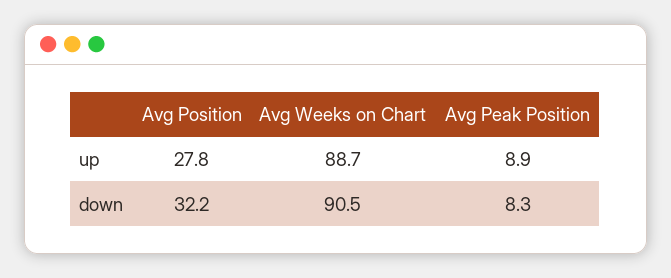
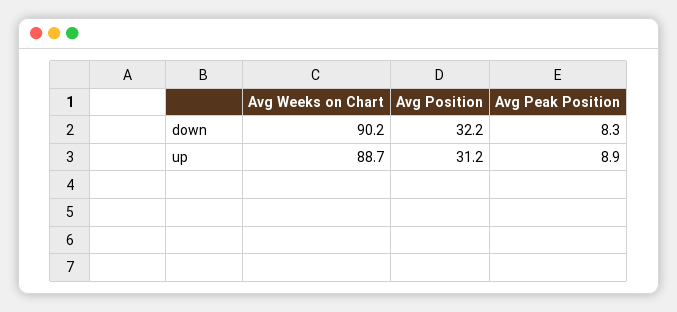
  {
    "Avg Position": {
-     "up": 27.8,
+     "up": 31.2,
      "down": 32.2
    },
    "Avg Weeks on Chart": {
      "up": 88.7,
-     "down": 90.5
+     "down": 90.2
    },
    "Avg Peak Position": {
      "up": 8.9,
      "down": 8.3
    }
  }

